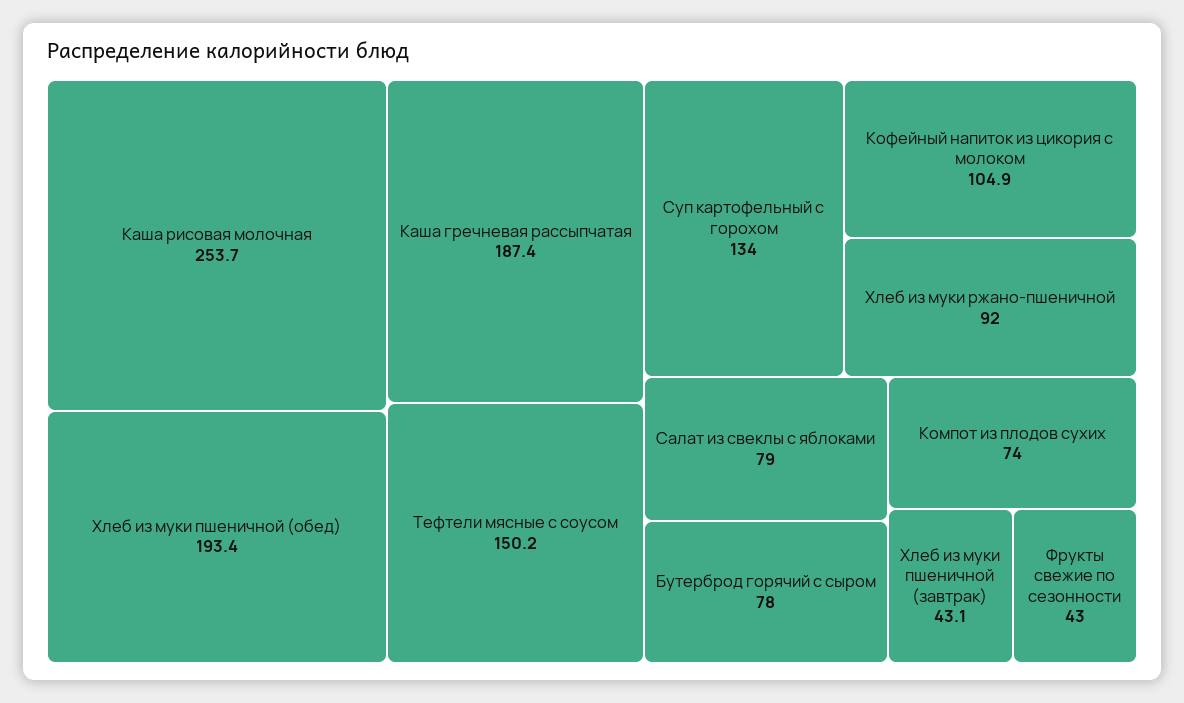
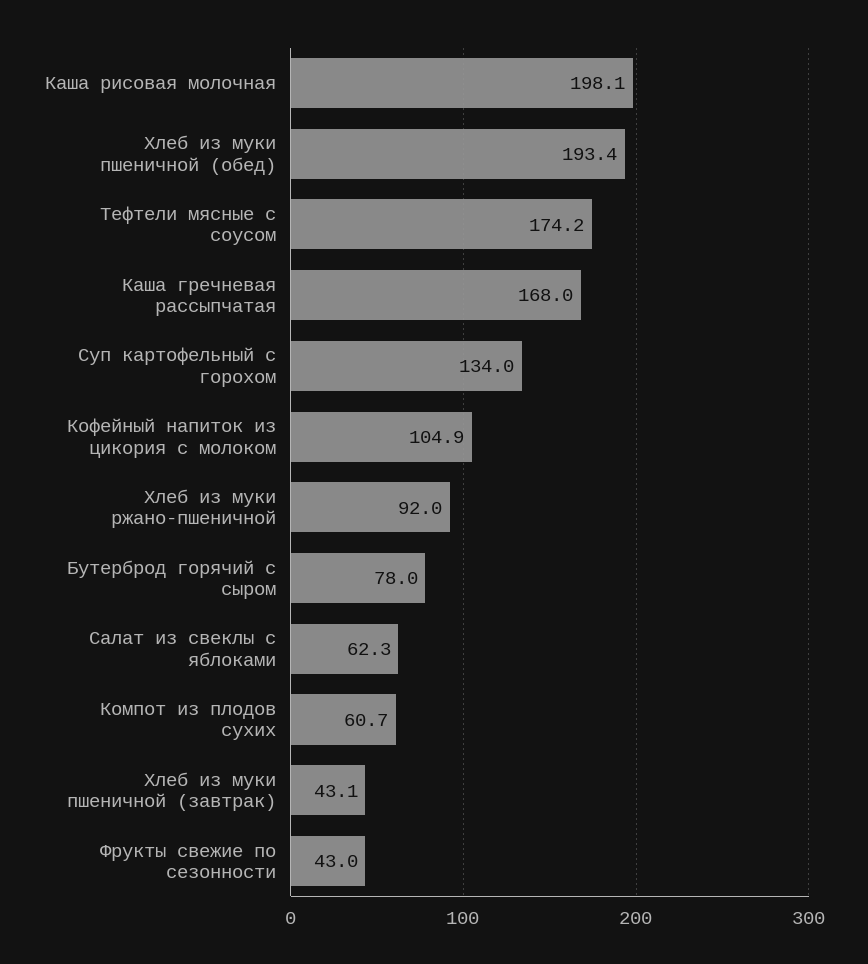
  {
-   "Каша рисовая молочная": 253.7,
+   "Каша рисовая молочная": 198.1,
    "Хлеб из муки пшеничной (обед)": 193.4,
-   "Каша гречневая рассыпчатая": 187.4,
+   "Каша гречневая рассыпчатая": 168,
-   "Тефтели мясные с соусом": 150.2,
+   "Тефтели мясные с соусом": 174.2,
    "Суп картофельный с горохом": 134,
    "Кофейный напиток из цикория с молоком": 104.9,
    "Хлеб из муки ржано-пшеничной": 92,
-   "Салат из свеклы с яблоками": 79,
+   "Салат из свеклы с яблоками": 62.3,
    "Бутерброд горячий с сыром": 78,
-   "Компот из плодов сухих": 74,
+   "Компот из плодов сухих": 60.7,
    "Хлеб из муки пшеничной (завтрак)": 43.1,
    "Фрукты свежие по сезонности": 43
  }

